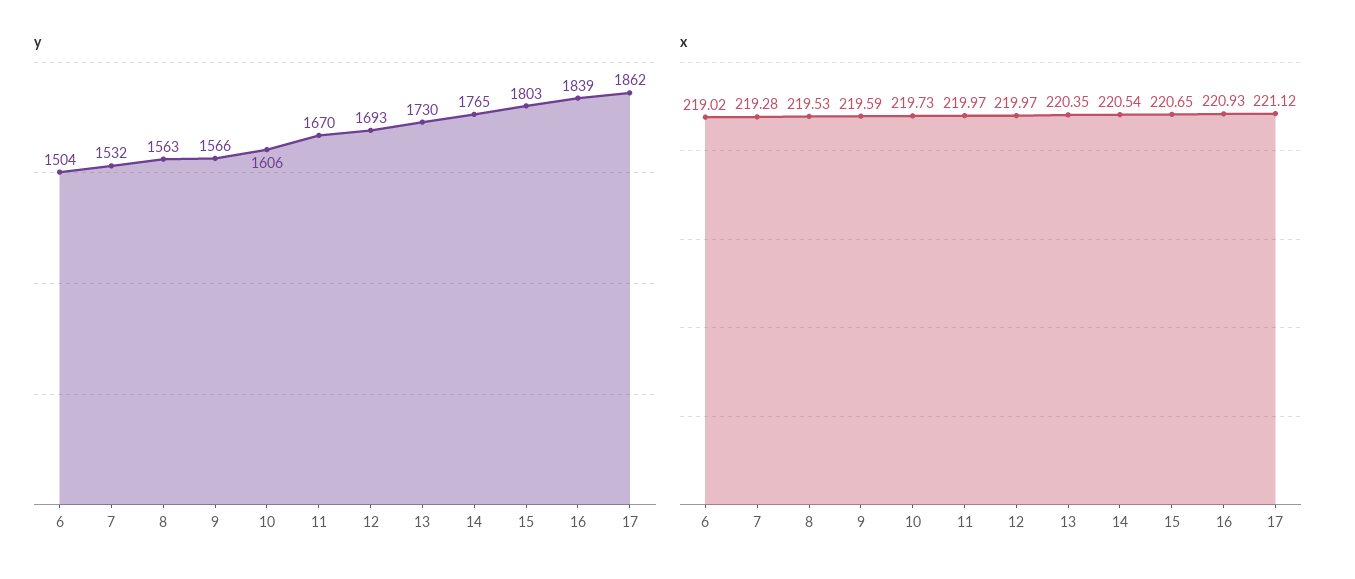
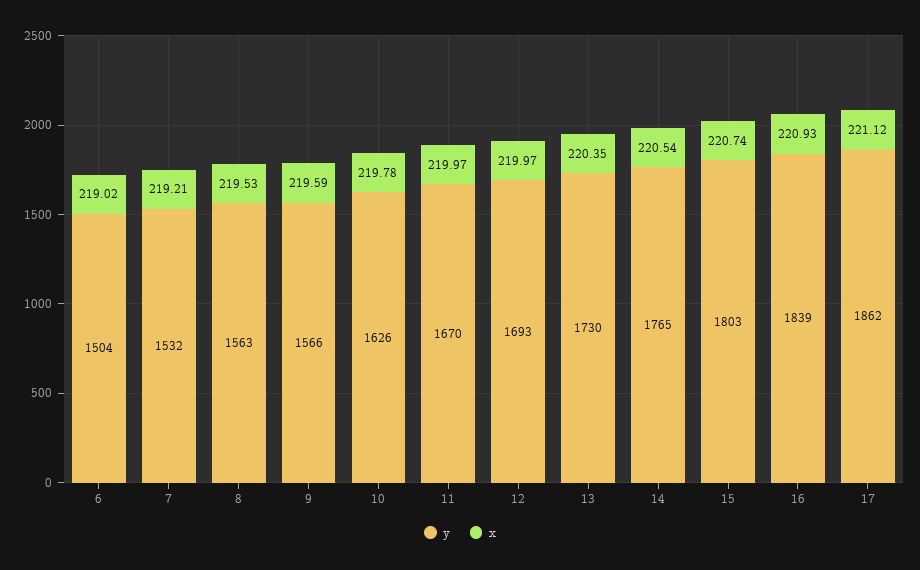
  {
    "y": {
      "6": 1504,
      "7": 1532,
      "8": 1563,
      "9": 1566,
-     "10": 1606,
+     "10": 1626,
      "11": 1670,
      "12": 1693,
      "13": 1730,
      "14": 1765,
      "15": 1803,
      "16": 1839,
      "17": 1862
    },
    "x": {
      "6": 219.02,
-     "7": 219.28,
+     "7": 219.21,
      "8": 219.53,
      "9": 219.59,
-     "10": 219.73,
+     "10": 219.78,
      "11": 219.97,
      "12": 219.97,
      "13": 220.35,
      "14": 220.54,
-     "15": 220.65,
+     "15": 220.74,
      "16": 220.93,
      "17": 221.12
    }
  }

